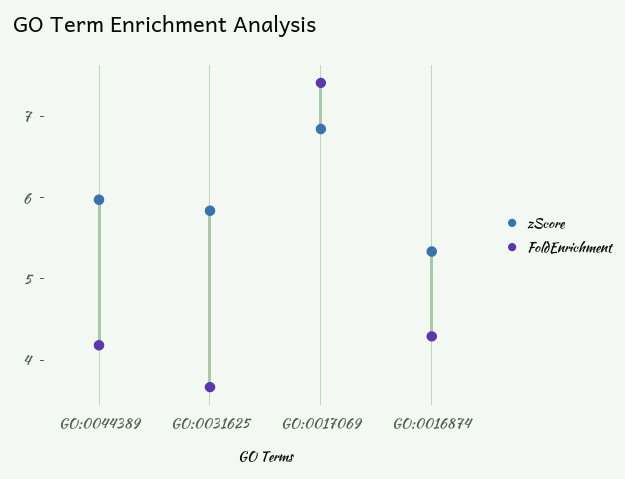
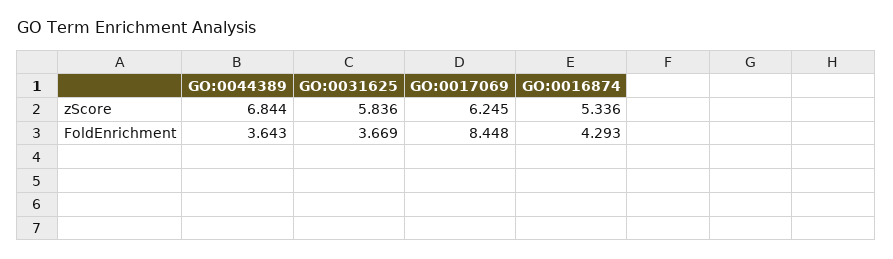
  {
    "zScore": {
-     "GO:0044389": 6,
+     "GO:0044389": 6.844,
      "GO:0031625": 5.836,
-     "GO:0017069": 6.8,
+     "GO:0017069": 6.245,
      "GO:0016874": 5.336
    },
    "FoldEnrichment": {
-     "GO:0044389": 4.2,
+     "GO:0044389": 3.643,
      "GO:0031625": 3.669,
-     "GO:0017069": 7.4,
+     "GO:0017069": 8.448,
      "GO:0016874": 4.293
    }
  }

